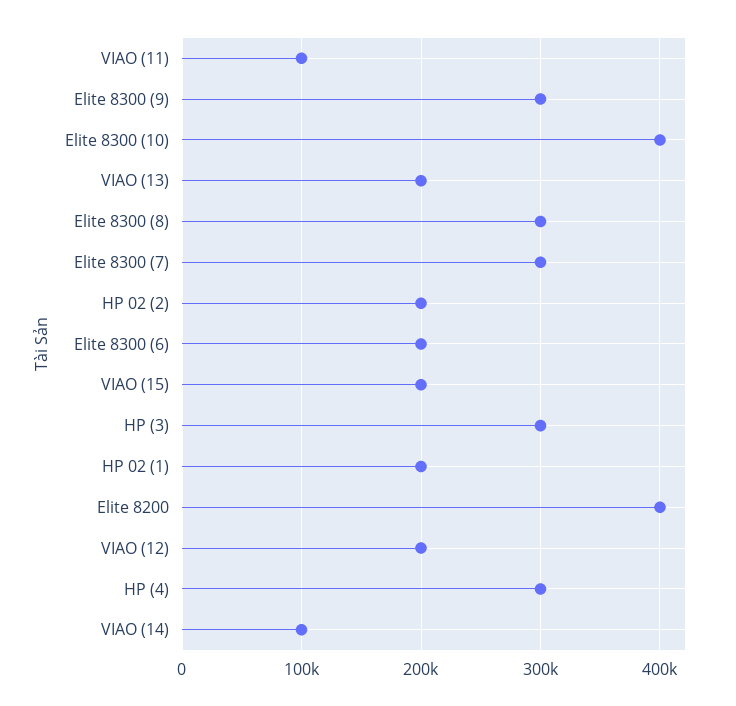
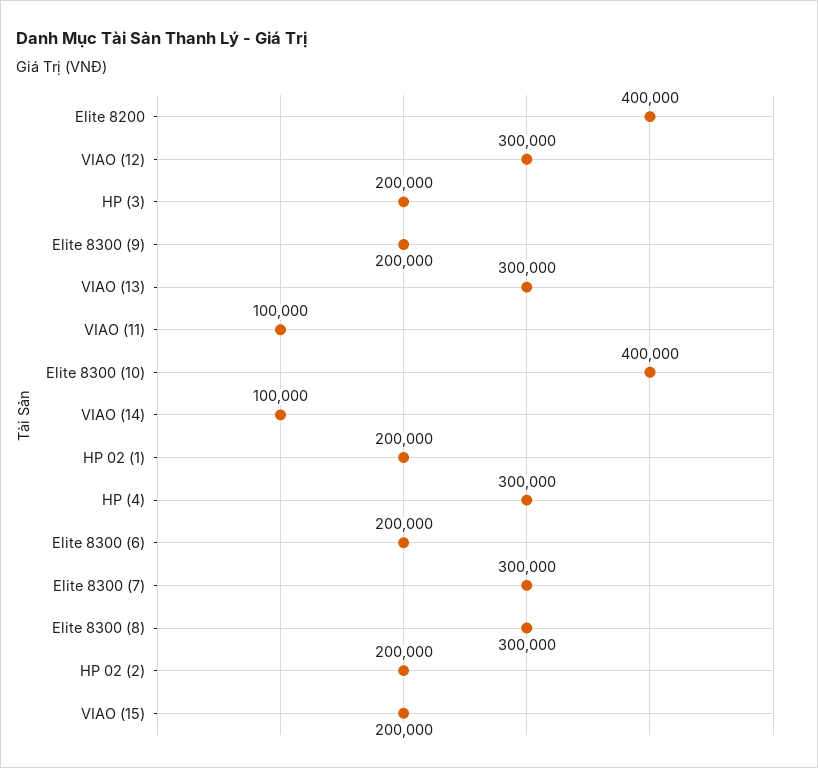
  {
    "VIAO (11)": 100000,
-   "Elite 8300 (9)": 300000,
+   "Elite 8300 (9)": 200000,
    "Elite 8300 (10)": 400000,
-   "VIAO (13)": 200000,
+   "VIAO (13)": 300000,
    "Elite 8300 (8)": 300000,
    "Elite 8300 (7)": 300000,
    "HP 02 (2)": 200000,
    "Elite 8300 (6)": 200000,
    "VIAO (15)": 200000,
-   "HP (3)": 300000,
+   "HP (3)": 200000,
    "HP 02 (1)": 200000,
    "Elite 8200": 400000,
-   "VIAO (12)": 200000,
+   "VIAO (12)": 300000,
    "HP (4)": 300000,
    "VIAO (14)": 100000
  }

